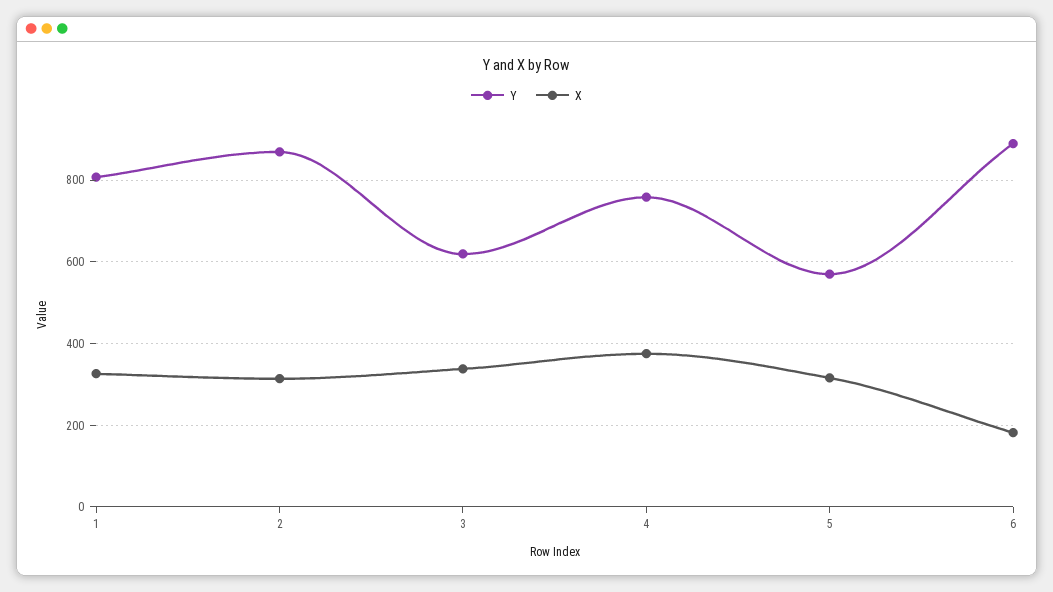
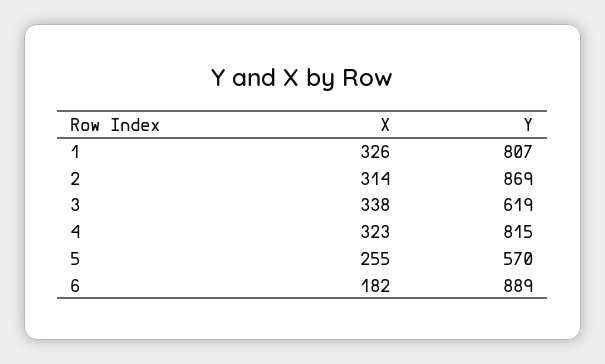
  {
    "Y": {
      "1": 807,
      "2": 869,
      "3": 619,
-     "4": 760,
+     "4": 815,
      "5": 570,
      "6": 889
    },
    "X": {
      "1": 326,
      "2": 314,
      "3": 338,
-     "4": 380,
+     "4": 323,
-     "5": 320,
+     "5": 255,
      "6": 182
    }
  }

